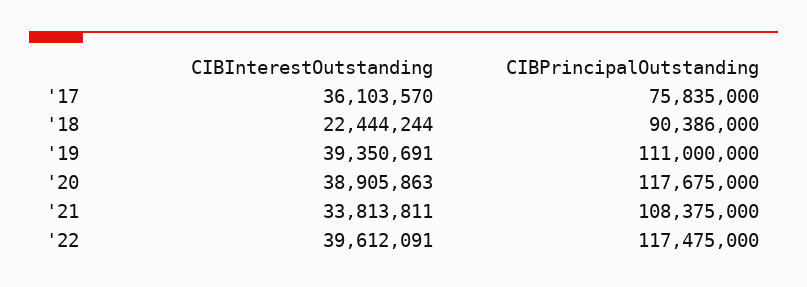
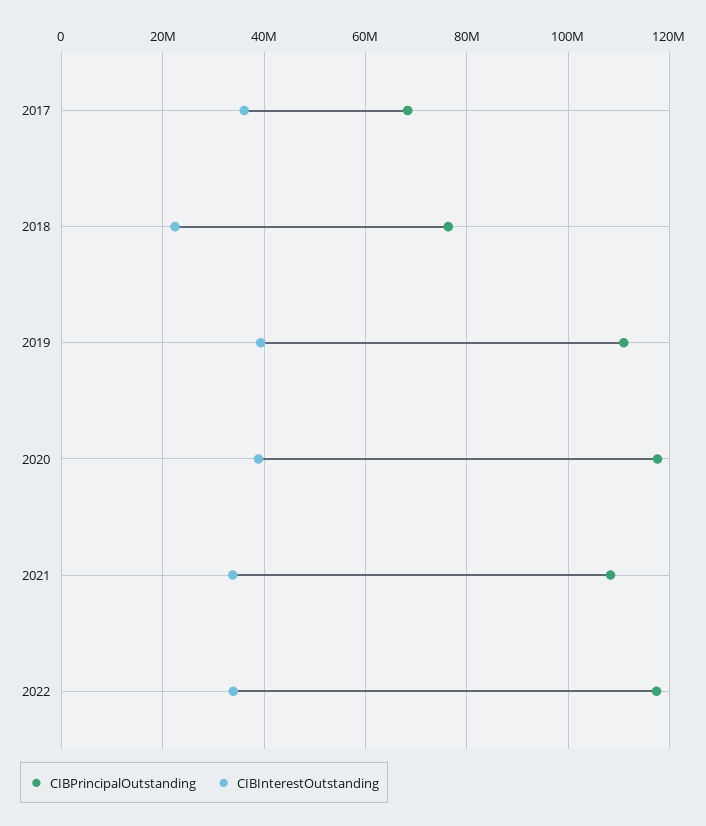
  {
    "CIBInterestOutstanding": {
      "'17": 36103570,
      "'18": 22444244,
      "'19": 39350691,
      "'20": 38905863,
      "'21": 33813811,
-     "'22": 39612091
+     "'22": 34000000
    },
    "CIBPrincipalOutstanding": {
-     "'17": 75835000,
+     "'17": 68000000,
-     "'18": 90386000,
+     "'18": 76000000,
      "'19": 111000000,
      "'20": 117675000,
      "'21": 108375000,
      "'22": 117475000
    }
  }

